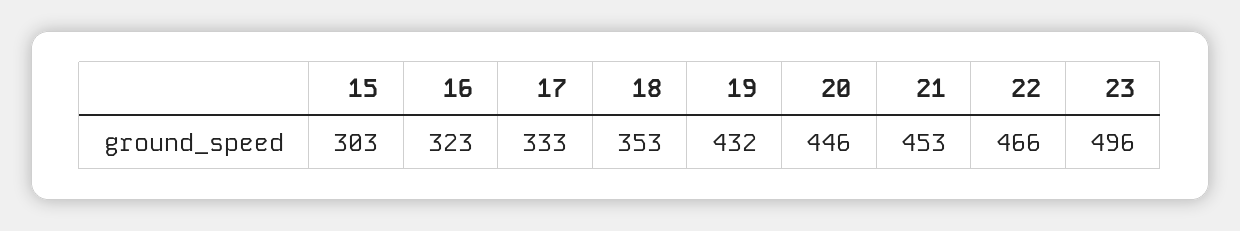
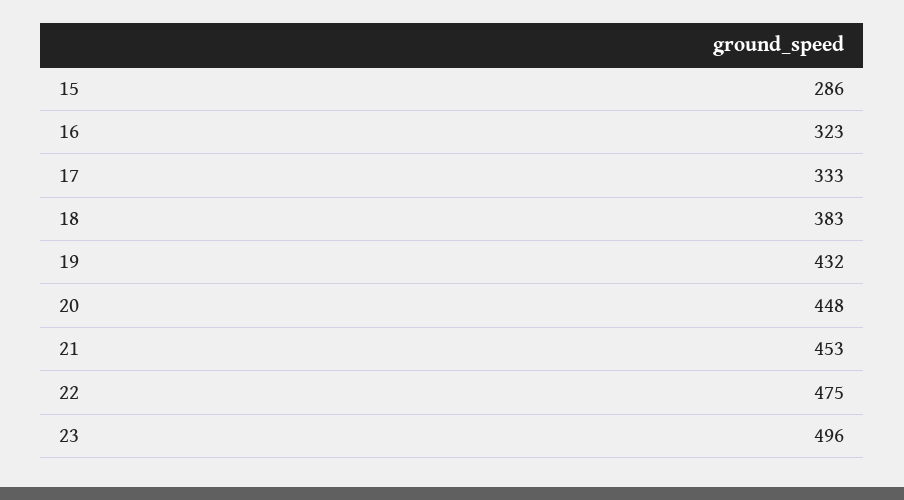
  {
-   "15": 303,
+   "15": 286,
    "16": 323,
    "17": 333,
-   "18": 353,
+   "18": 383,
    "19": 432,
-   "20": 446,
+   "20": 448,
    "21": 453,
-   "22": 466,
+   "22": 475,
    "23": 496
  }

